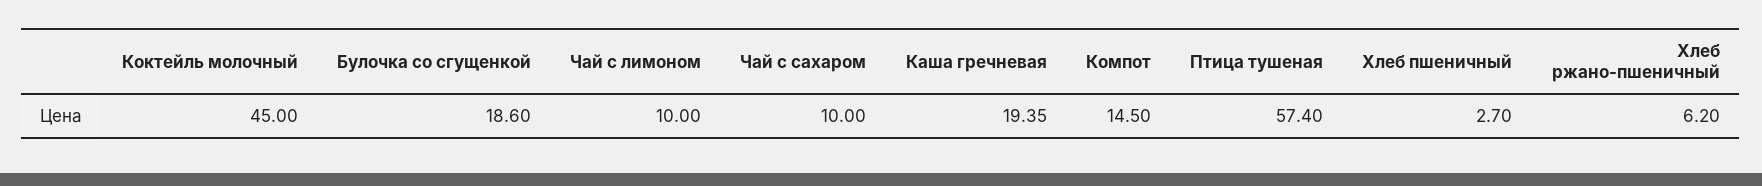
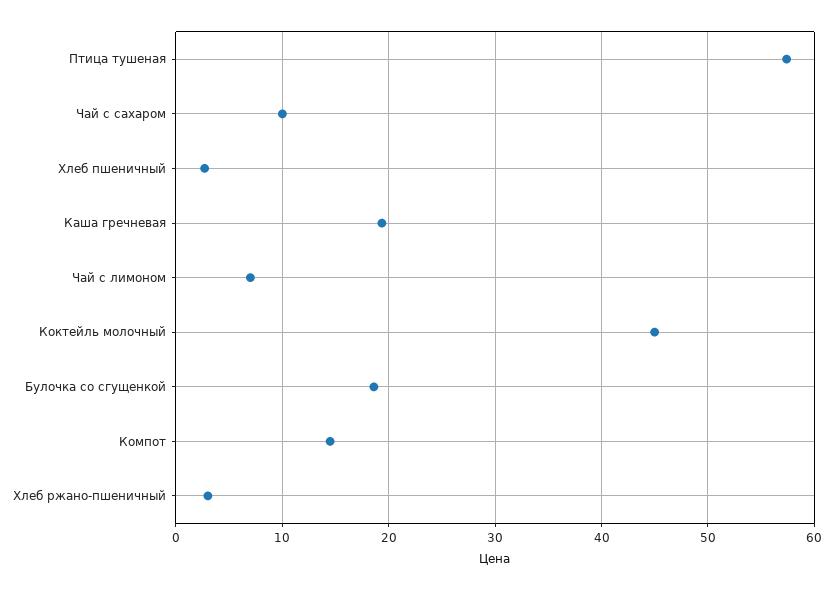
  {
    "Коктейль молочный": 45,
    "Булочка со сгущенкой": 18.6,
-   "Чай с лимоном": 10,
+   "Чай с лимоном": 7,
    "Чай с сахаром": 10,
    "Каша гречневая": 19.35,
    "Компот": 14.5,
    "Птица тушеная": 57.4,
    "Хлеб пшеничный": 2.7,
-   "Хлеб ржано-пшеничный": 6.2
+   "Хлеб ржано-пшеничный": 3
  }

